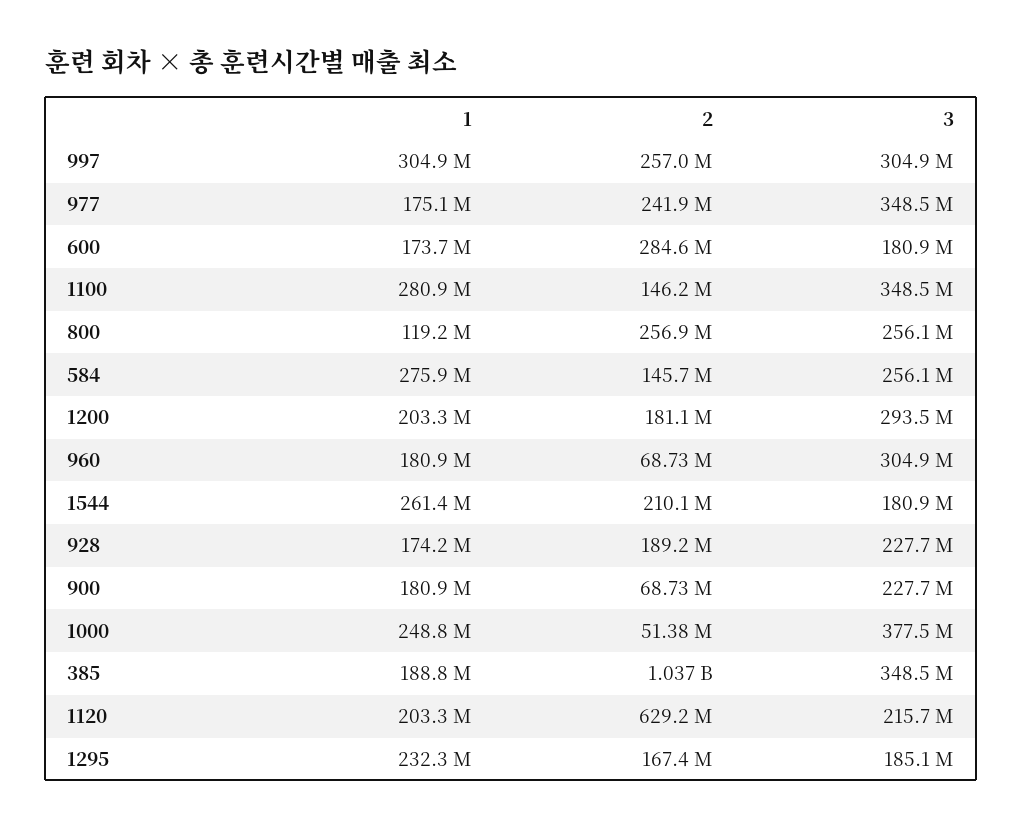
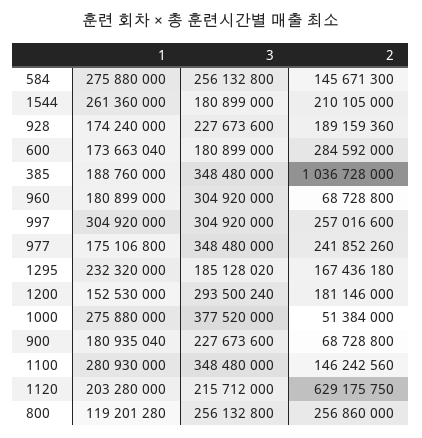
  {
    "1": {
      "997": 304920000,
      "977": 175106800,
      "600": 173663040,
      "1100": 280930000,
      "800": 119201280,
      "584": 275880000,
-     "1200": 203300000,
+     "1200": 152530000,
      "960": 180899000,
      "1544": 261360000,
      "928": 174240000,
      "900": 180935040,
-     "1000": 248800000,
+     "1000": 275880000,
      "385": 188760000,
      "1120": 203280000,
      "1295": 232320000
    },
    "2": {
      "997": 257016600,
      "977": 241852260,
      "600": 284592000,
      "1100": 146242560,
      "800": 256860000,
      "584": 145671300,
      "1200": 181146000,
      "960": 68728800,
      "1544": 210105000,
      "928": 189159360,
      "900": 68728800,
      "1000": 51384000,
      "385": 1036728000,
      "1120": 629175750,
      "1295": 167436180
    },
    "3": {
      "997": 304920000,
      "977": 348480000,
      "600": 180899000,
      "1100": 348480000,
      "800": 256132800,
      "584": 256132800,
      "1200": 293500240,
      "960": 304920000,
      "1544": 180899000,
      "928": 227673600,
      "900": 227673600,
      "1000": 377520000,
      "385": 348480000,
      "1120": 215712000,
      "1295": 185128020
    }
  }

